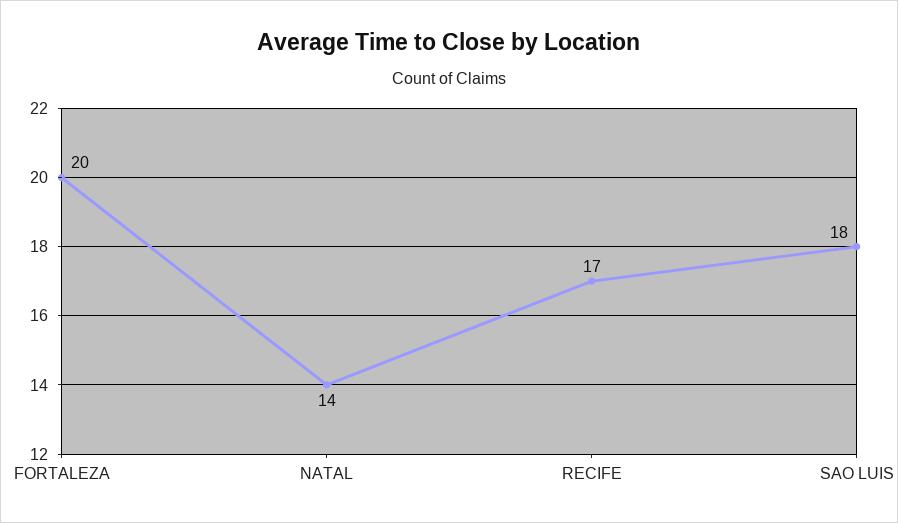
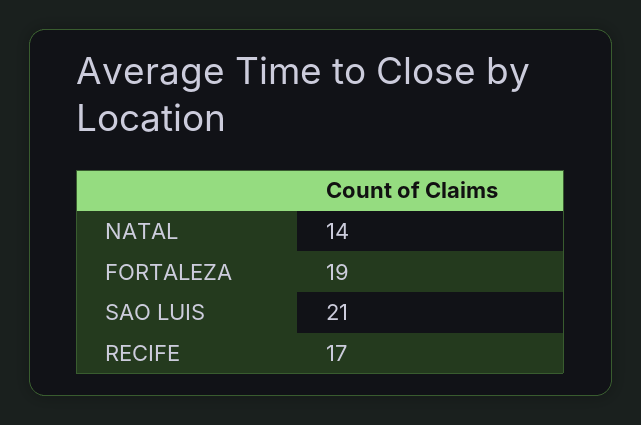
  {
-   "FORTALEZA": 20,
+   "FORTALEZA": 19,
    "NATAL": 14,
    "RECIFE": 17,
-   "SAO LUIS": 18
+   "SAO LUIS": 21
  }

